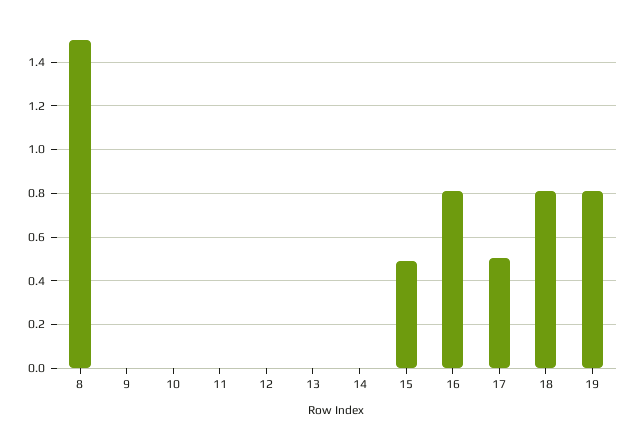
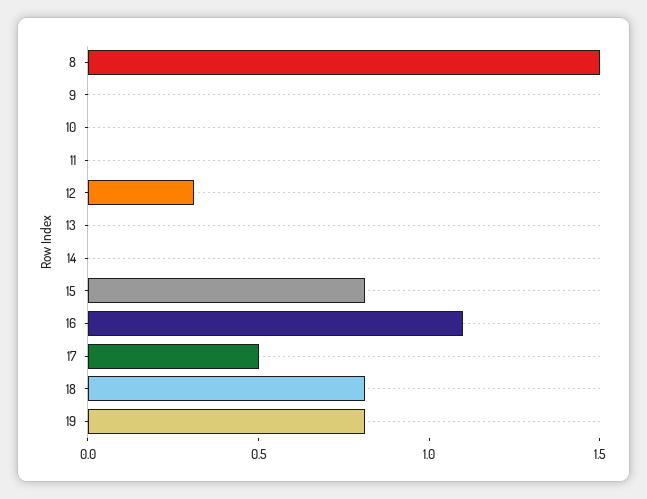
  {
    "8": 1.5,
    "9": 0,
    "10": 0,
    "11": 0,
-   "12": 0,
+   "12": 0.3,
    "13": 0,
    "14": 0,
-   "15": 0.5,
+   "15": 0.8,
-   "16": 0.8,
+   "16": 1.1,
    "17": 0.5,
    "18": 0.8,
    "19": 0.8
  }

